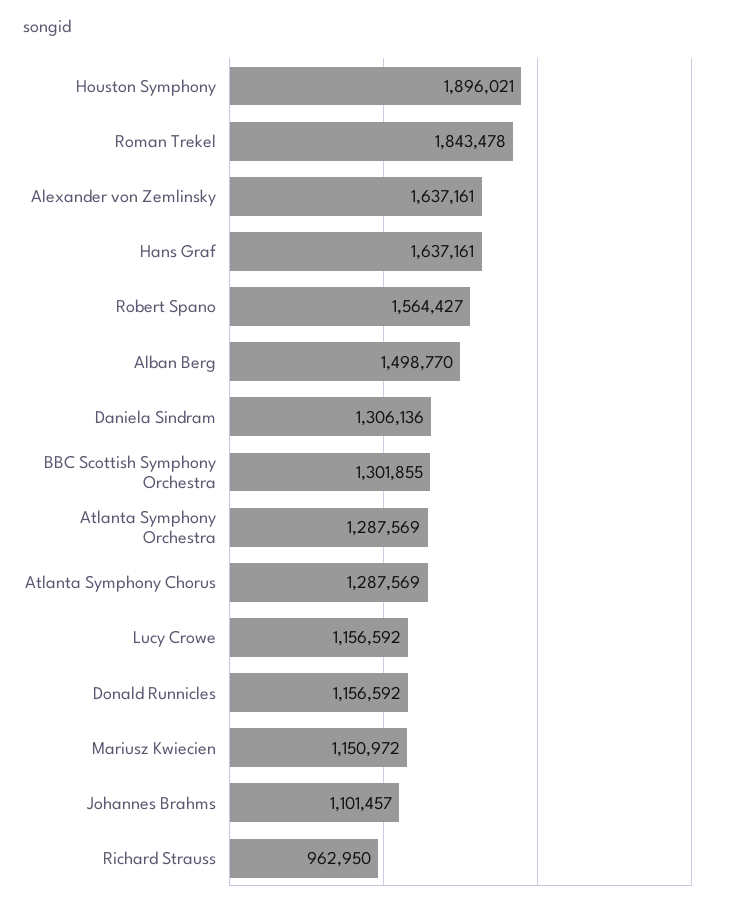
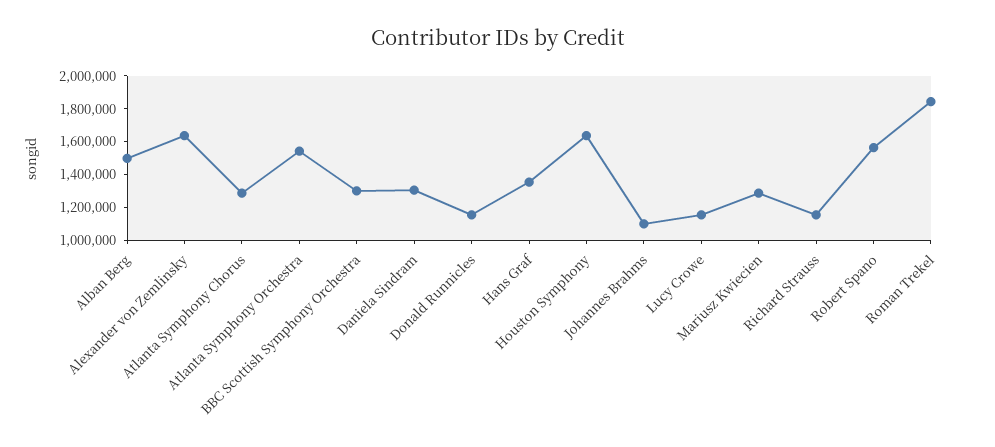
  {
-   "Houston Symphony": 1896021,
+   "Houston Symphony": 1650000,
    "Roman Trekel": 1843478,
    "Alexander von Zemlinsky": 1637161,
-   "Hans Graf": 1637161,
+   "Hans Graf": 1350000,
    "Robert Spano": 1564427,
    "Alban Berg": 1498770,
    "Daniela Sindram": 1306136,
    "BBC Scottish Symphony Orchestra": 1301855,
-   "Atlanta Symphony Orchestra": 1287569,
+   "Atlanta Symphony Orchestra": 1550000,
    "Atlanta Symphony Chorus": 1287569,
    "Lucy Crowe": 1156592,
    "Donald Runnicles": 1156592,
-   "Mariusz Kwiecien": 1150972,
+   "Mariusz Kwiecien": 1300000,
    "Johannes Brahms": 1101457,
-   "Richard Strauss": 962950
+   "Richard Strauss": 1150000
  }

